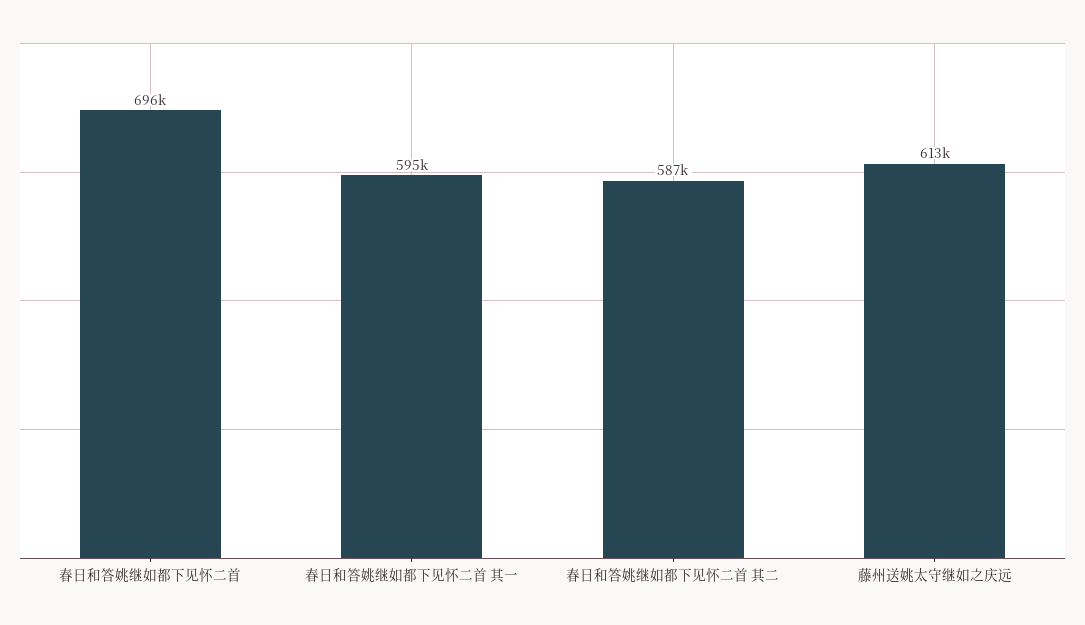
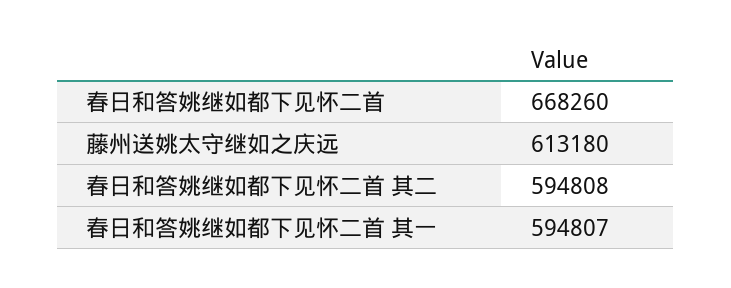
  {
-   "春日和答姚继如都下见怀二首": 696000,
+   "春日和答姚继如都下见怀二首": 668260,
    "春日和答姚继如都下见怀二首 其一": 594807,
-   "春日和答姚继如都下见怀二首 其二": 587000,
+   "春日和答姚继如都下见怀二首 其二": 594808,
    "藤州送姚太守继如之庆远": 613180
  }

